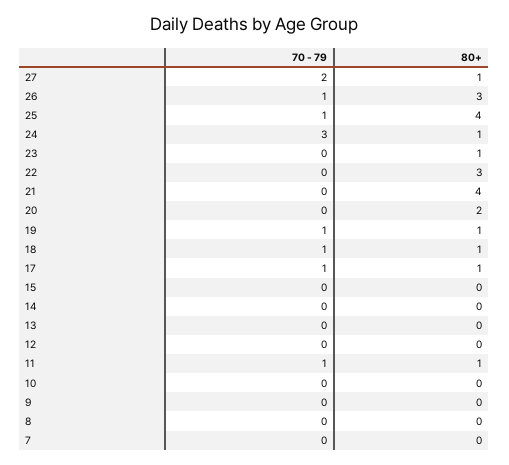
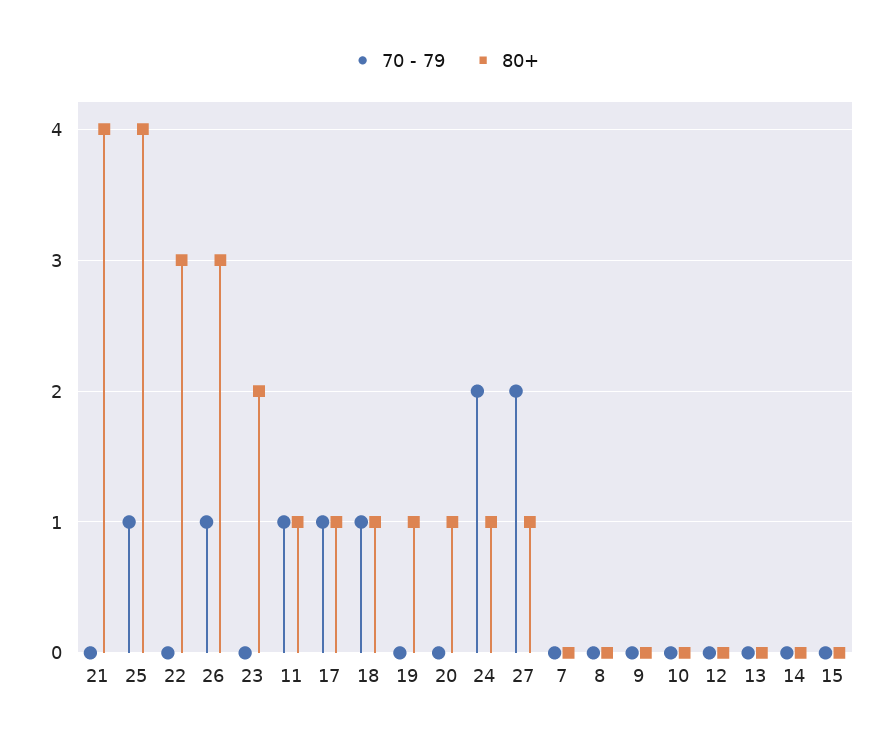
  {
    "70 - 79": {
      "27": 2,
      "26": 1,
      "25": 1,
-     "24": 3,
+     "24": 2,
      "23": 0,
      "22": 0,
      "21": 0,
      "20": 0,
-     "19": 1,
+     "19": 0,
      "18": 1,
      "17": 1,
      "15": 0,
      "14": 0,
      "13": 0,
      "12": 0,
      "11": 1,
      "10": 0,
      "9": 0,
      "8": 0,
      "7": 0
    },
    "80+": {
      "27": 1,
      "26": 3,
      "25": 4,
      "24": 1,
-     "23": 1,
+     "23": 2,
      "22": 3,
      "21": 4,
-     "20": 2,
+     "20": 1,
      "19": 1,
      "18": 1,
      "17": 1,
      "15": 0,
      "14": 0,
      "13": 0,
      "12": 0,
      "11": 1,
      "10": 0,
      "9": 0,
      "8": 0,
      "7": 0
    }
  }

